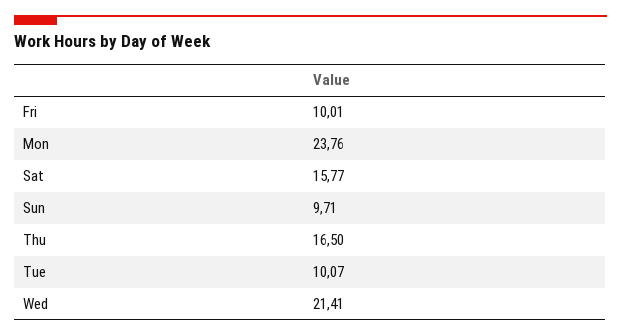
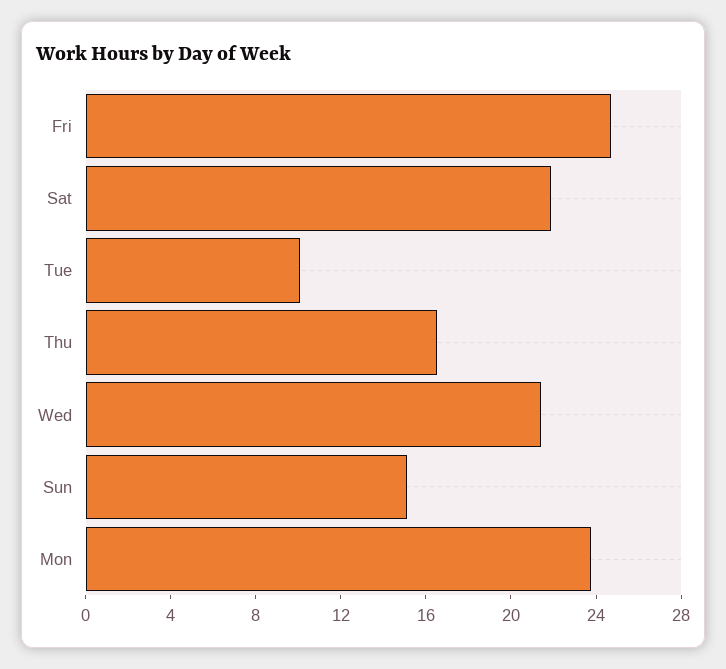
  {
-   "Fri": 10.01,
+   "Fri": 25,
    "Mon": 23.76,
-   "Sat": 15.77,
+   "Sat": 22,
-   "Sun": 9.71,
+   "Sun": 15,
    "Thu": 16.5,
    "Tue": 10.07,
    "Wed": 21.41
  }

